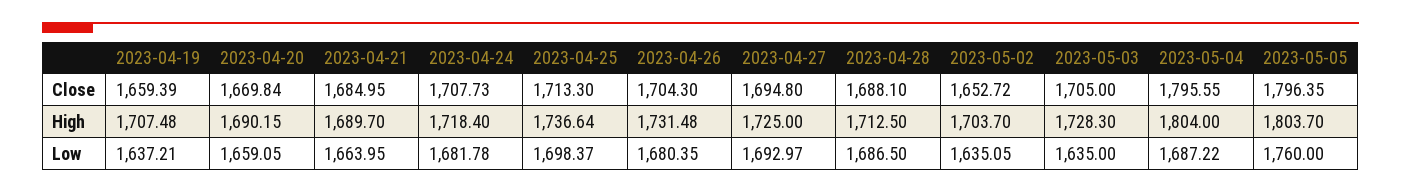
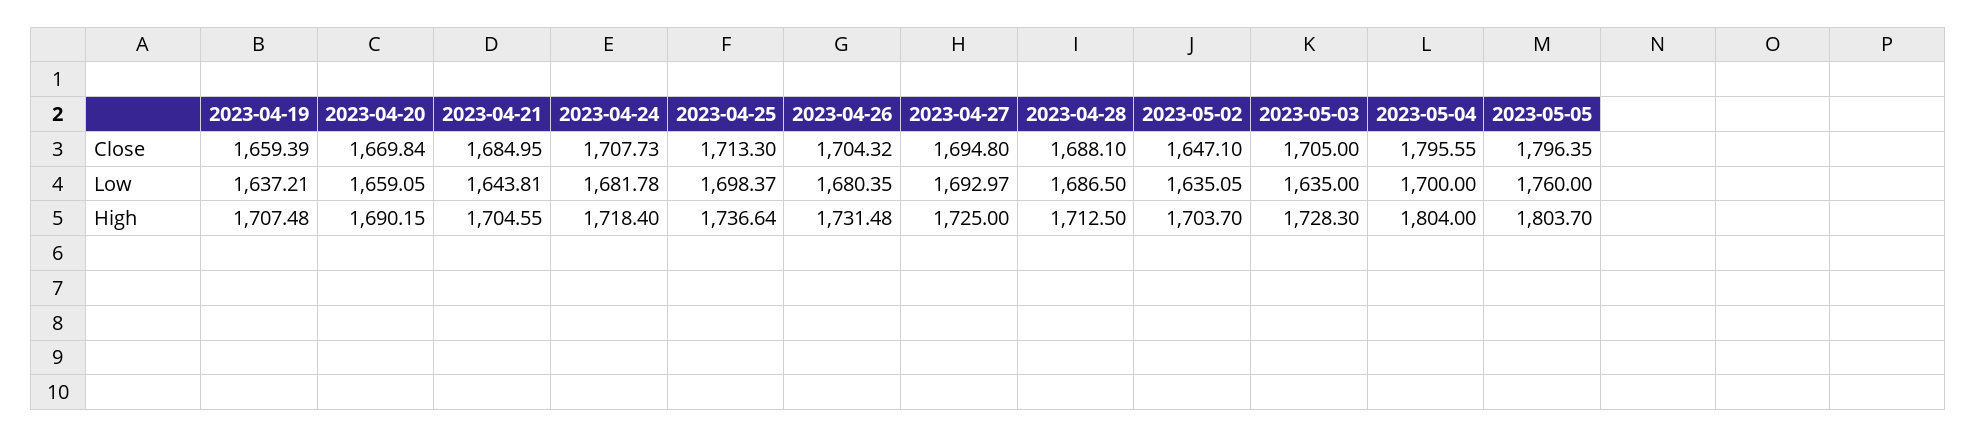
  {
    "2023-04-19": {
      "Close": 1659.39,
      "High": 1707.48,
      "Low": 1637.21
    },
    "2023-04-20": {
      "Close": 1669.84,
      "High": 1690.15,
      "Low": 1659.05
    },
    "2023-04-21": {
      "Close": 1684.95,
-     "High": 1689.7,
+     "High": 1704.55,
-     "Low": 1663.95
+     "Low": 1643.81
    },
    "2023-04-24": {
      "Close": 1707.73,
      "High": 1718.4,
      "Low": 1681.78
    },
    "2023-04-25": {
      "Close": 1713.3,
      "High": 1736.64,
      "Low": 1698.37
    },
    "2023-04-26": {
-     "Close": 1704.3,
+     "Close": 1704.32,
      "High": 1731.48,
      "Low": 1680.35
    },
    "2023-04-27": {
      "Close": 1694.8,
      "High": 1725,
      "Low": 1692.97
    },
    "2023-04-28": {
      "Close": 1688.1,
      "High": 1712.5,
      "Low": 1686.5
    },
    "2023-05-02": {
-     "Close": 1652.72,
+     "Close": 1647.1,
      "High": 1703.7,
      "Low": 1635.05
    },
    "2023-05-03": {
      "Close": 1705,
      "High": 1728.3,
      "Low": 1635
    },
    "2023-05-04": {
      "Close": 1795.55,
      "High": 1804,
-     "Low": 1687.22
+     "Low": 1700
    },
    "2023-05-05": {
      "Close": 1796.35,
      "High": 1803.7,
      "Low": 1760
    }
  }

